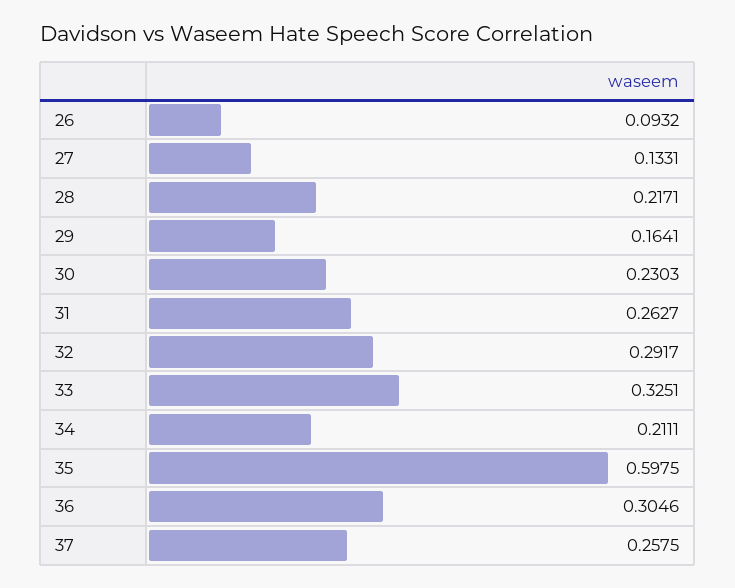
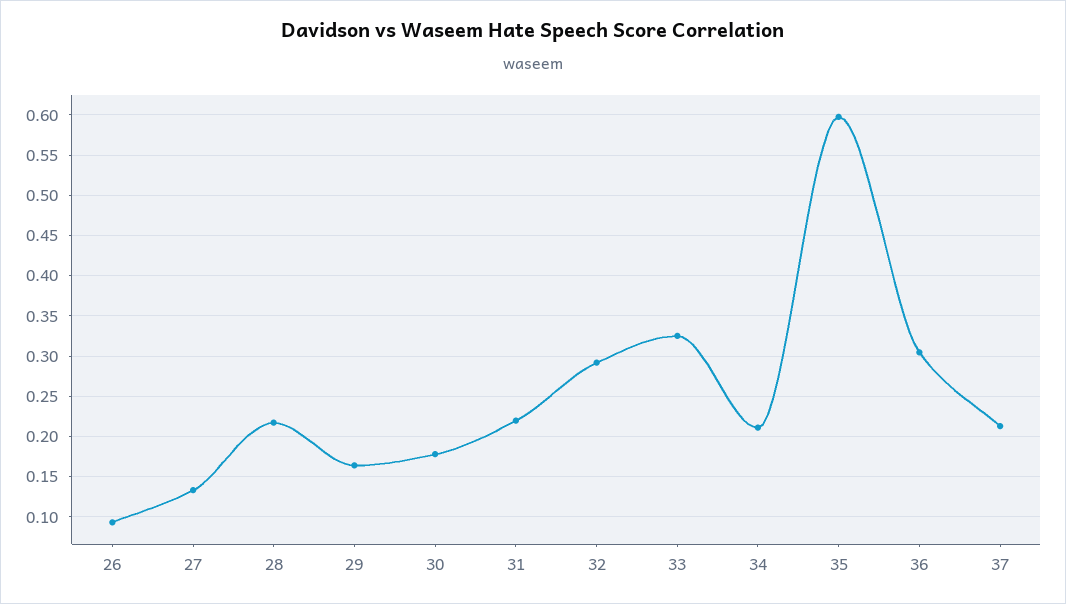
  {
    "26": 0.0932,
    "27": 0.1331,
    "28": 0.2171,
    "29": 0.1641,
-   "30": 0.2303,
+   "30": 0.18,
-   "31": 0.2627,
+   "31": 0.22,
    "32": 0.2917,
    "33": 0.3251,
    "34": 0.2111,
    "35": 0.5975,
    "36": 0.3046,
-   "37": 0.2575
+   "37": 0.21
  }

